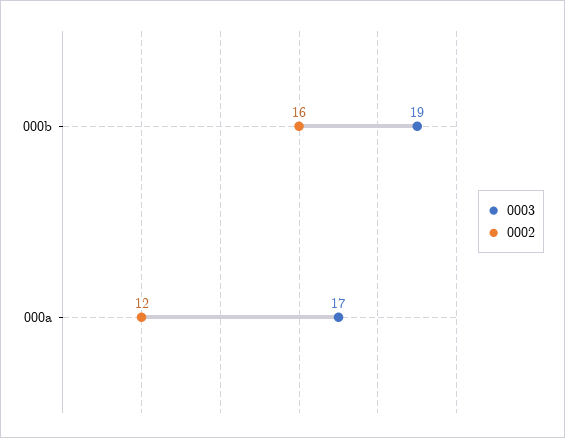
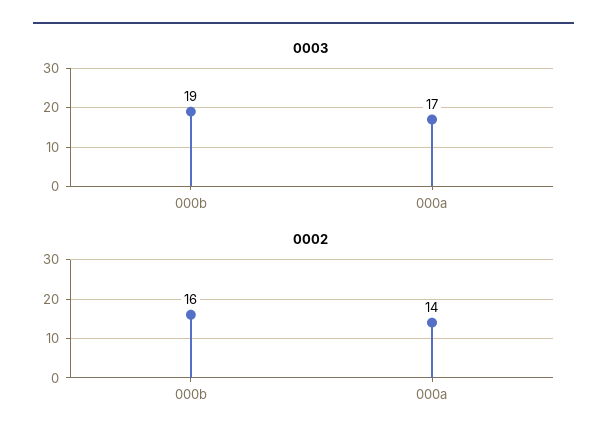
  {
    "0003": {
      "000b": 19,
      "000a": 17
    },
    "0002": {
      "000b": 16,
-     "000a": 12
+     "000a": 14
    }
  }

